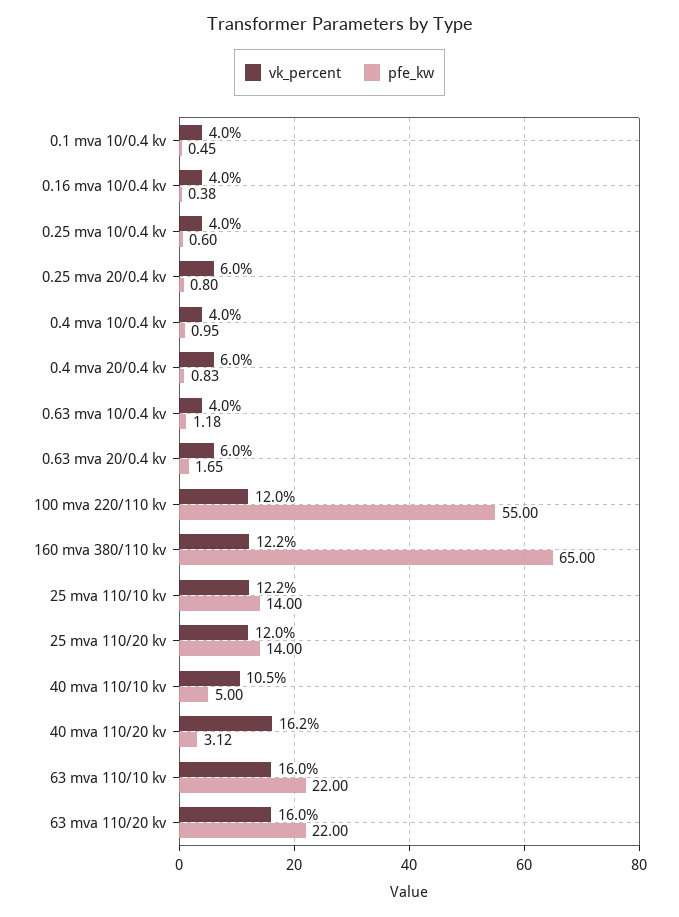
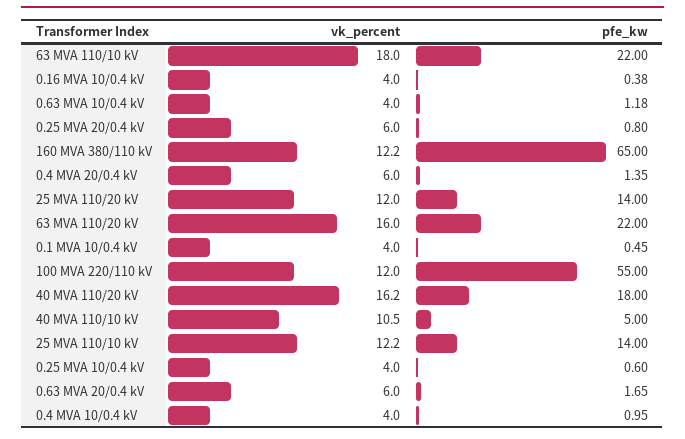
  {
    "vk_percent": {
      "0.1 mva 10/0.4 kv": 4,
      "0.16 mva 10/0.4 kv": 4,
      "0.25 mva 10/0.4 kv": 4,
      "0.25 mva 20/0.4 kv": 6,
      "0.4 mva 10/0.4 kv": 4,
      "0.4 mva 20/0.4 kv": 6,
      "0.63 mva 10/0.4 kv": 4,
      "0.63 mva 20/0.4 kv": 6,
      "100 mva 220/110 kv": 12,
      "160 mva 380/110 kv": 12.2,
      "25 mva 110/10 kv": 12.2,
      "25 mva 110/20 kv": 12,
      "40 mva 110/10 kv": 10.5,
      "40 mva 110/20 kv": 16.2,
-     "63 mva 110/10 kv": 16,
+     "63 mva 110/10 kv": 18,
      "63 mva 110/20 kv": 16
    },
    "pfe_kw": {
      "0.1 mva 10/0.4 kv": 0.45,
      "0.16 mva 10/0.4 kv": 0.38,
      "0.25 mva 10/0.4 kv": 0.6,
      "0.25 mva 20/0.4 kv": 0.8,
      "0.4 mva 10/0.4 kv": 0.95,
-     "0.4 mva 20/0.4 kv": 0.83,
+     "0.4 mva 20/0.4 kv": 1.35,
      "0.63 mva 10/0.4 kv": 1.18,
      "0.63 mva 20/0.4 kv": 1.65,
      "100 mva 220/110 kv": 55,
      "160 mva 380/110 kv": 65,
      "25 mva 110/10 kv": 14,
      "25 mva 110/20 kv": 14,
      "40 mva 110/10 kv": 5,
-     "40 mva 110/20 kv": 3.12,
+     "40 mva 110/20 kv": 18,
      "63 mva 110/10 kv": 22,
      "63 mva 110/20 kv": 22
    }
  }

